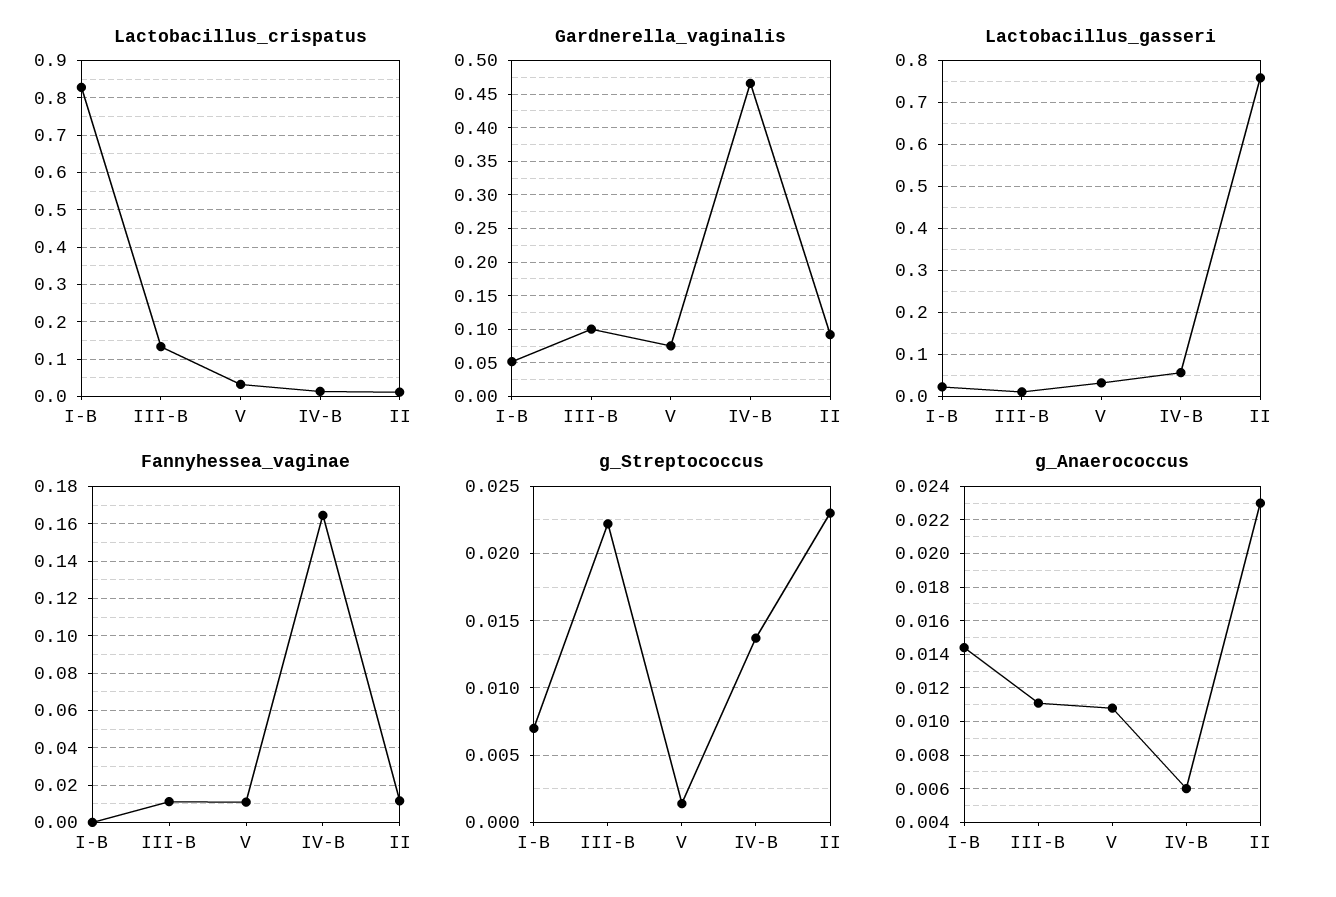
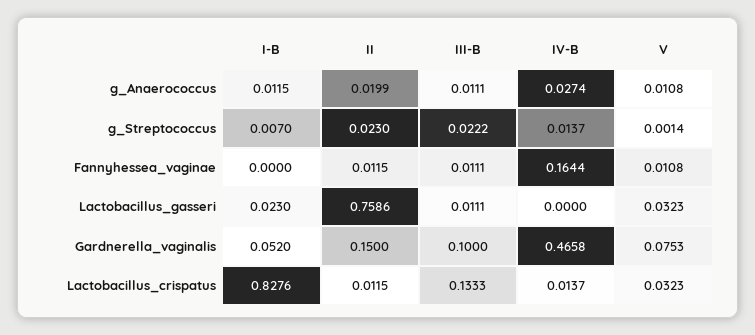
  {
    "Lactobacillus_crispatus": {
      "I-B": 0.8276,
      "III-B": 0.1333,
      "V": 0.0323,
      "IV-B": 0.0137,
      "II": 0.0115
    },
    "Gardnerella_vaginalis": {
      "I-B": 0.052,
      "III-B": 0.1,
      "V": 0.0753,
      "IV-B": 0.4658,
-     "II": 0.09
+     "II": 0.15
    },
    "Lactobacillus_gasseri": {
      "I-B": 0.023,
      "III-B": 0.0111,
      "V": 0.0323,
-     "IV-B": 0.06,
+     "IV-B": 0,
      "II": 0.7586
    },
    "Fannyhessea_vaginae": {
      "I-B": 0,
      "III-B": 0.0111,
      "V": 0.0108,
      "IV-B": 0.1644,
      "II": 0.0115
    },
    "g_Streptococcus": {
      "I-B": 0.007,
      "III-B": 0.0222,
      "V": 0.0014,
      "IV-B": 0.0137,
      "II": 0.023
    },
    "g_Anaerococcus": {
-     "I-B": 0.0145,
+     "I-B": 0.0115,
      "III-B": 0.0111,
      "V": 0.0108,
-     "IV-B": 0.006,
+     "IV-B": 0.0274,
-     "II": 0.023
+     "II": 0.0199
    }
  }

